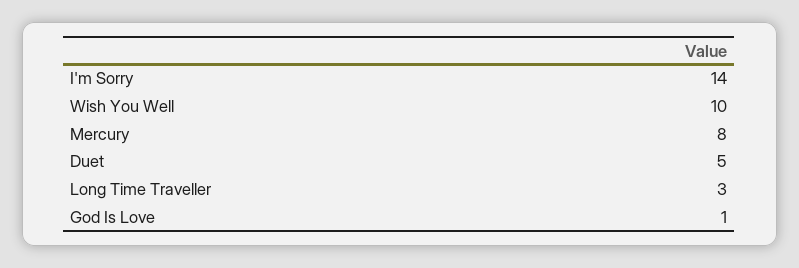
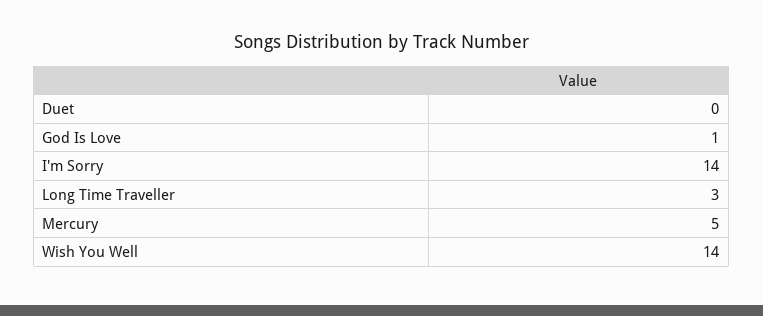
  {
    "I'm Sorry": 14,
-   "Wish You Well": 10,
+   "Wish You Well": 14,
-   "Mercury": 8,
+   "Mercury": 5,
-   "Duet": 5,
+   "Duet": 0,
    "Long Time Traveller": 3,
    "God Is Love": 1
  }

